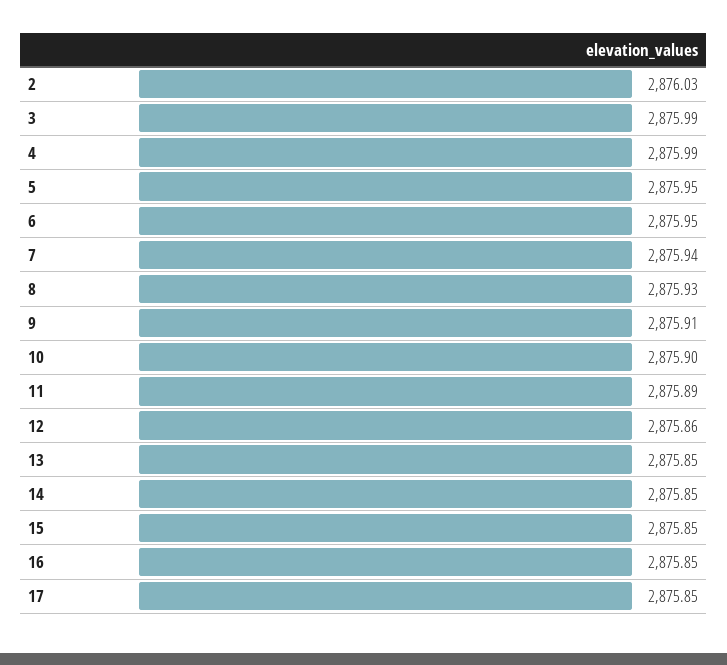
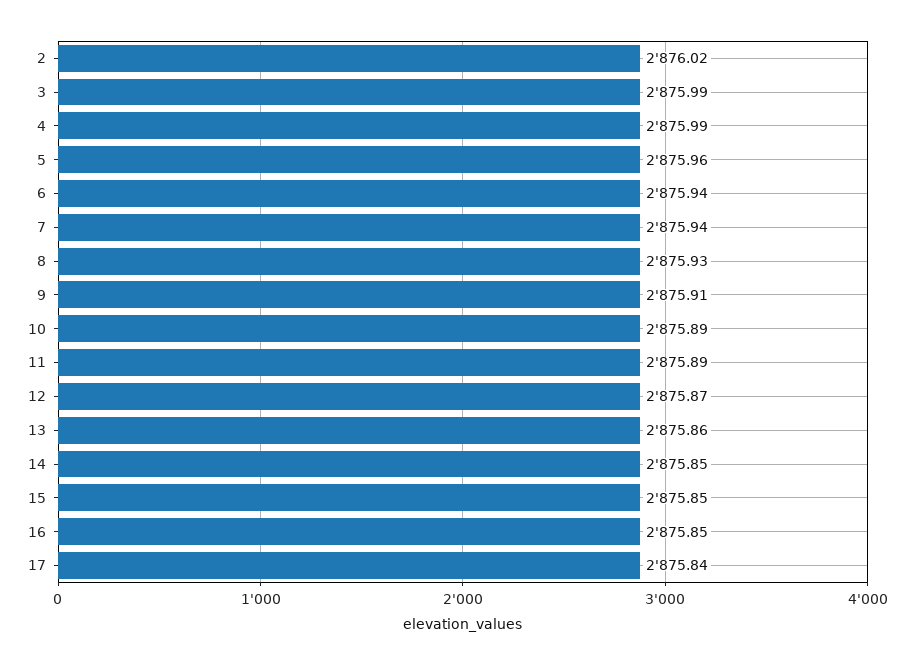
  {
-   "2": 2876.03,
+   "2": 2876.02,
    "3": 2875.99,
    "4": 2875.99,
-   "5": 2875.95,
+   "5": 2875.96,
-   "6": 2875.95,
+   "6": 2875.94,
    "7": 2875.94,
    "8": 2875.93,
    "9": 2875.91,
-   "10": 2875.9,
+   "10": 2875.89,
    "11": 2875.89,
-   "12": 2875.86,
+   "12": 2875.87,
-   "13": 2875.85,
+   "13": 2875.86,
    "14": 2875.85,
    "15": 2875.85,
    "16": 2875.85,
-   "17": 2875.85
+   "17": 2875.84
  }

